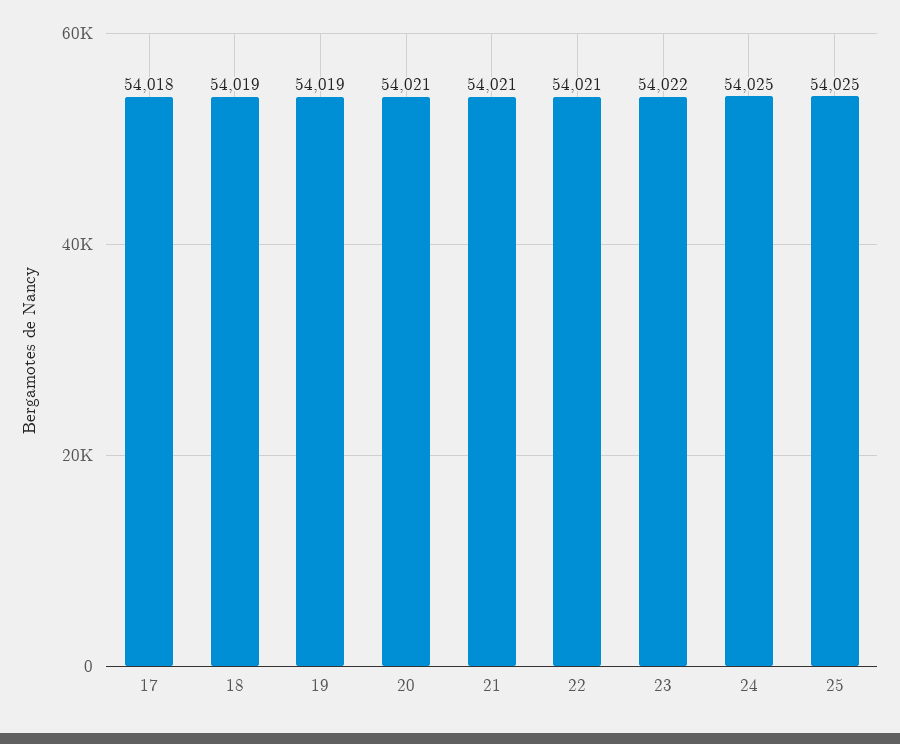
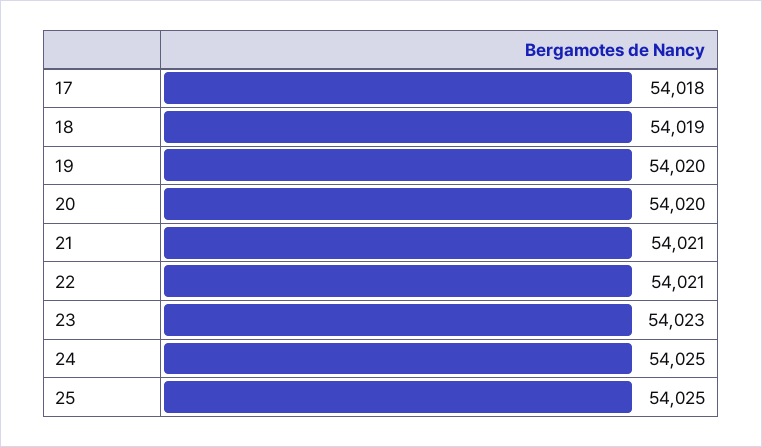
  {
    "17": 54018,
    "18": 54019,
-   "19": 54019,
+   "19": 54020,
-   "20": 54021,
+   "20": 54020,
    "21": 54021,
    "22": 54021,
-   "23": 54022,
+   "23": 54023,
    "24": 54025,
    "25": 54025
  }

